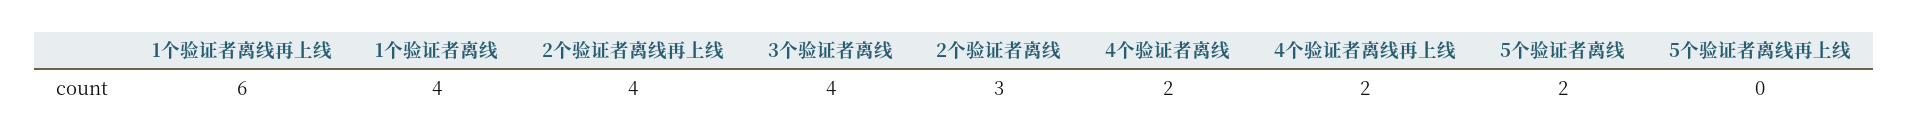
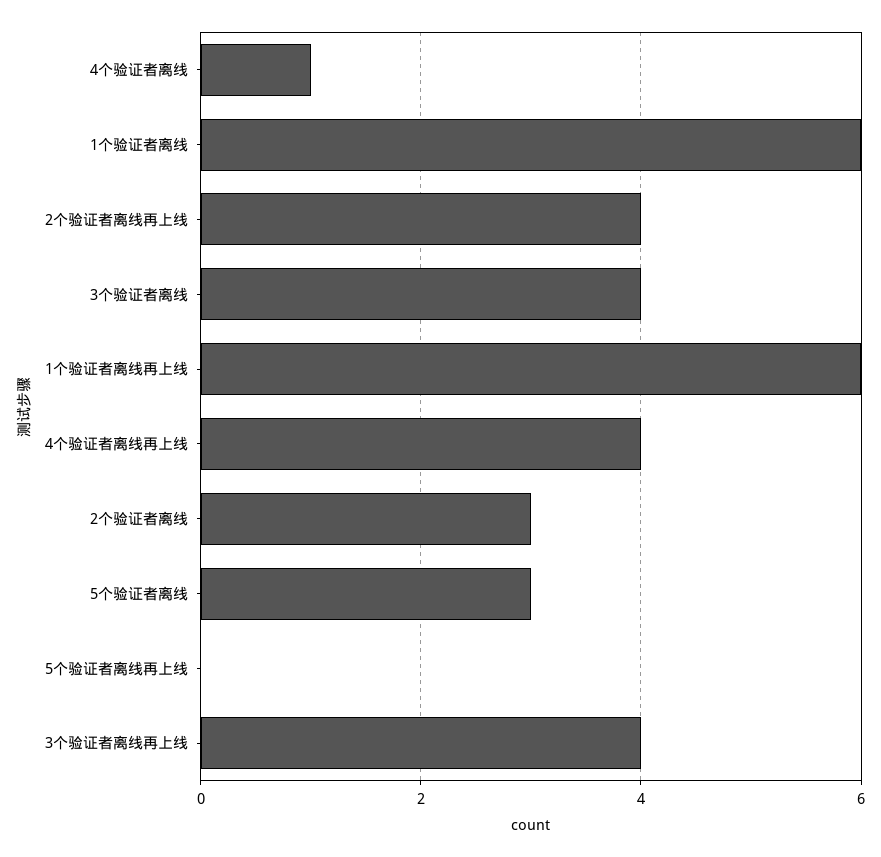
  {
    "1个验证者离线再上线": 6,
-   "1个验证者离线": 4,
+   "1个验证者离线": 6,
    "2个验证者离线再上线": 4,
    "3个验证者离线": 4,
    "2个验证者离线": 3,
-   "4个验证者离线": 2,
+   "4个验证者离线": 1,
-   "4个验证者离线再上线": 2,
+   "4个验证者离线再上线": 4,
-   "5个验证者离线": 2,
+   "5个验证者离线": 3,
-   "5个验证者离线再上线": 0
+   "5个验证者离线再上线": 0,
+   "3个验证者离线再上线": 4
  }

